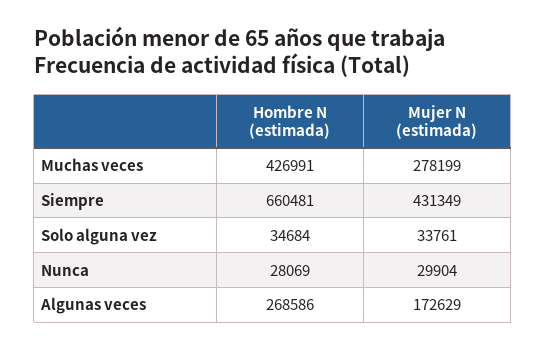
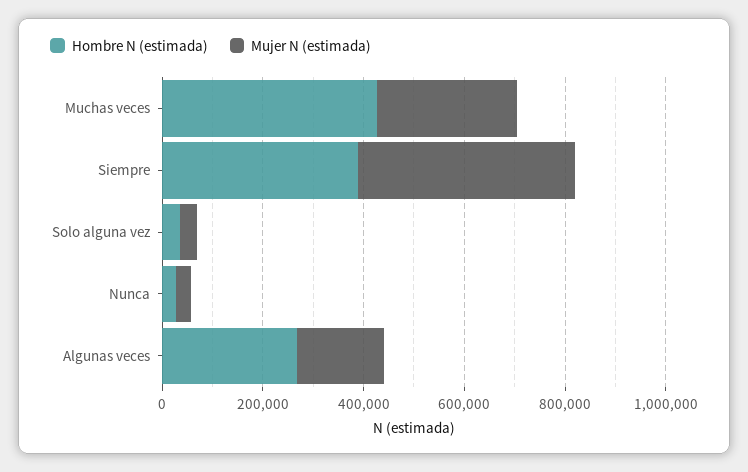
  {
    "Hombre N (estimada)": {
      "Muchas veces": 426991,
-     "Siempre": 660481,
+     "Siempre": 400000,
      "Solo alguna vez": 34684,
      "Nunca": 28069,
      "Algunas veces": 268586
    },
    "Mujer N (estimada)": {
      "Muchas veces": 278199,
      "Siempre": 431349,
      "Solo alguna vez": 33761,
      "Nunca": 29904,
      "Algunas veces": 172629
    }
  }

